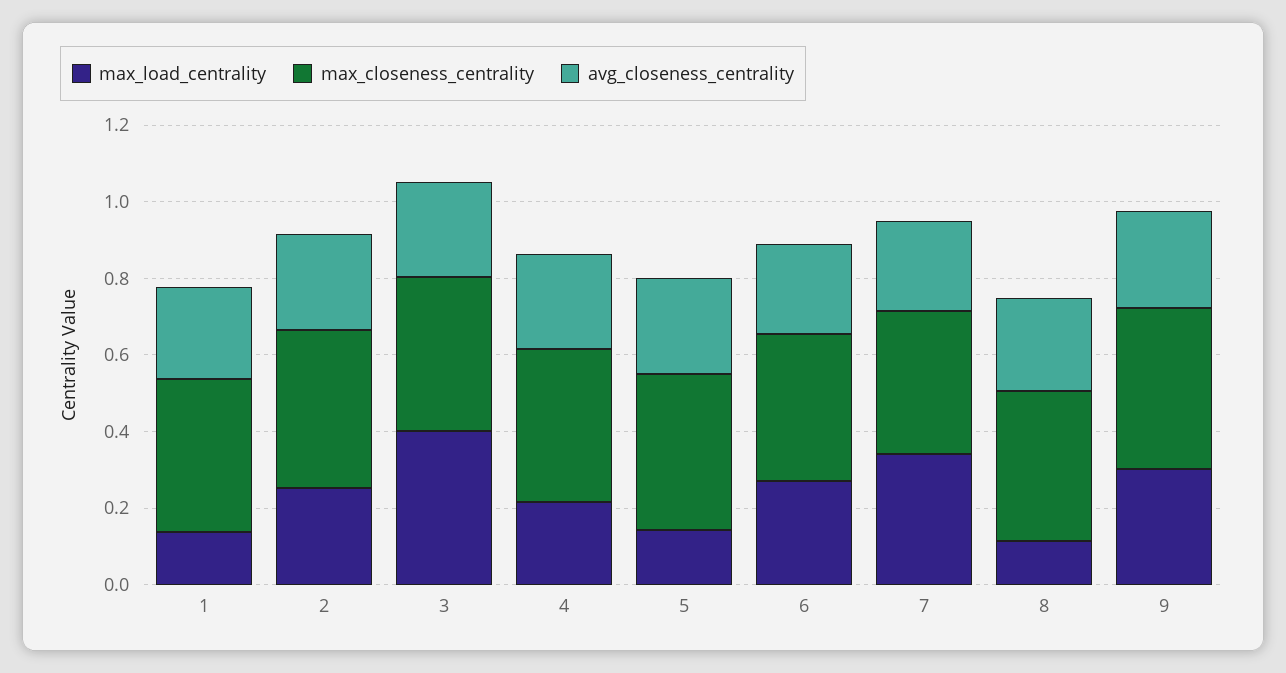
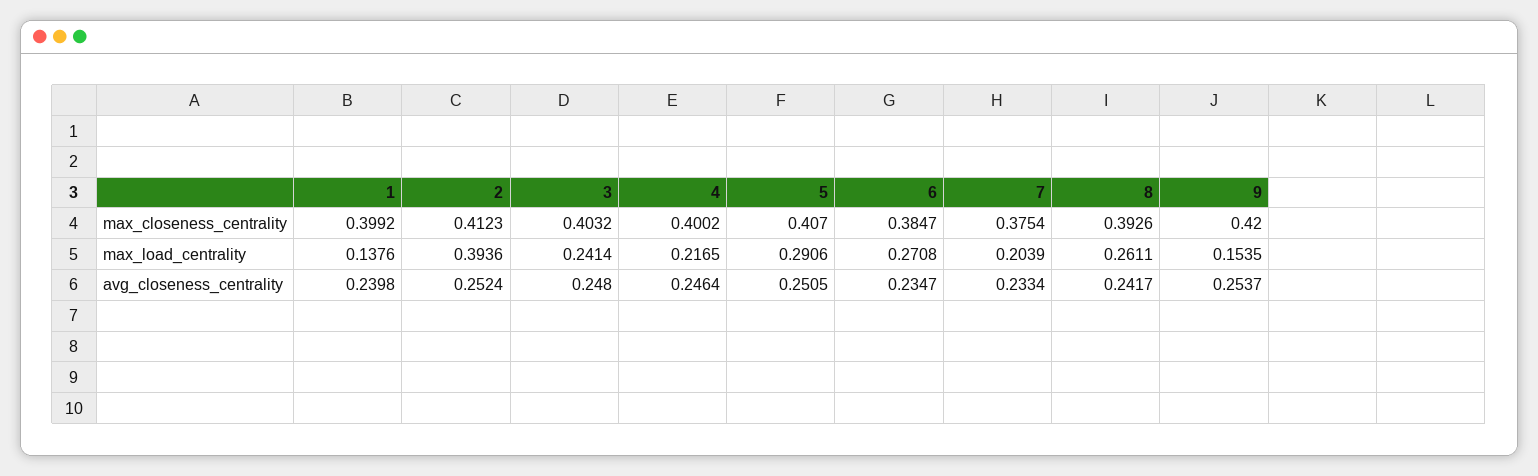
  {
    "max_load_centrality": {
      "1": 0.1376,
-     "2": 0.25,
+     "2": 0.3936,
-     "3": 0.4,
+     "3": 0.2414,
      "4": 0.2165,
-     "5": 0.15,
+     "5": 0.2906,
      "6": 0.2708,
-     "7": 0.35,
+     "7": 0.2039,
-     "8": 0.1,
+     "8": 0.2611,
-     "9": 0.3
+     "9": 0.1535
    },
    "max_closeness_centrality": {
      "1": 0.3992,
      "2": 0.4123,
      "3": 0.4032,
      "4": 0.4002,
      "5": 0.407,
      "6": 0.3847,
      "7": 0.3754,
      "8": 0.3926,
      "9": 0.42
    },
    "avg_closeness_centrality": {
      "1": 0.2398,
      "2": 0.2524,
      "3": 0.248,
      "4": 0.2464,
      "5": 0.2505,
      "6": 0.2347,
      "7": 0.2334,
      "8": 0.2417,
      "9": 0.2537
    }
  }

